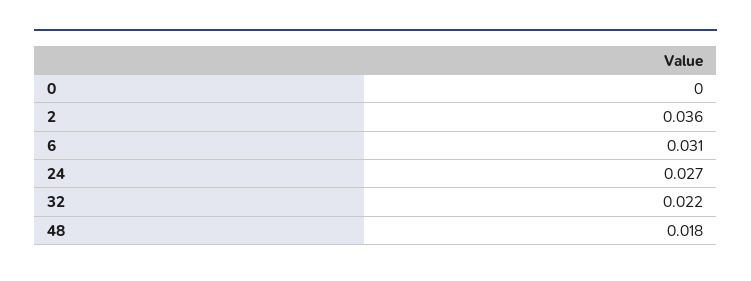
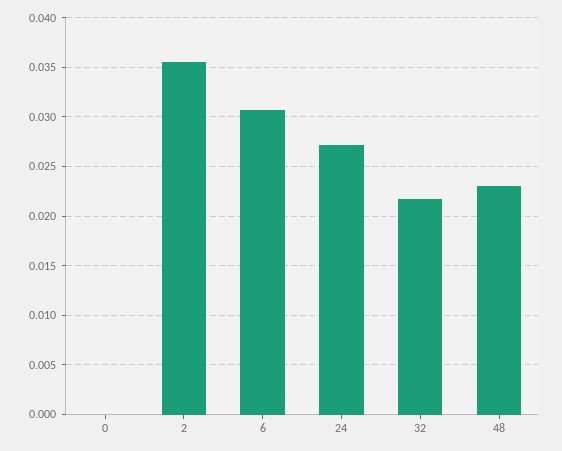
  {
    "0": 0,
    "2": 0.036,
    "6": 0.031,
    "24": 0.027,
    "32": 0.022,
-   "48": 0.018
+   "48": 0.023
  }

